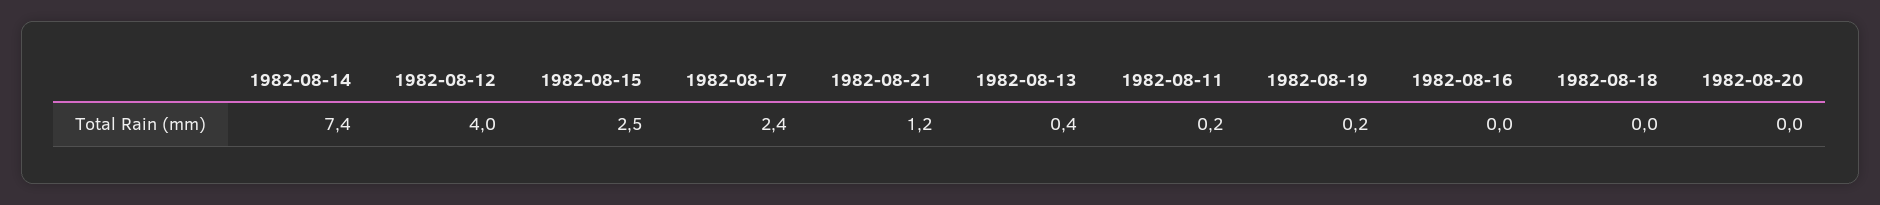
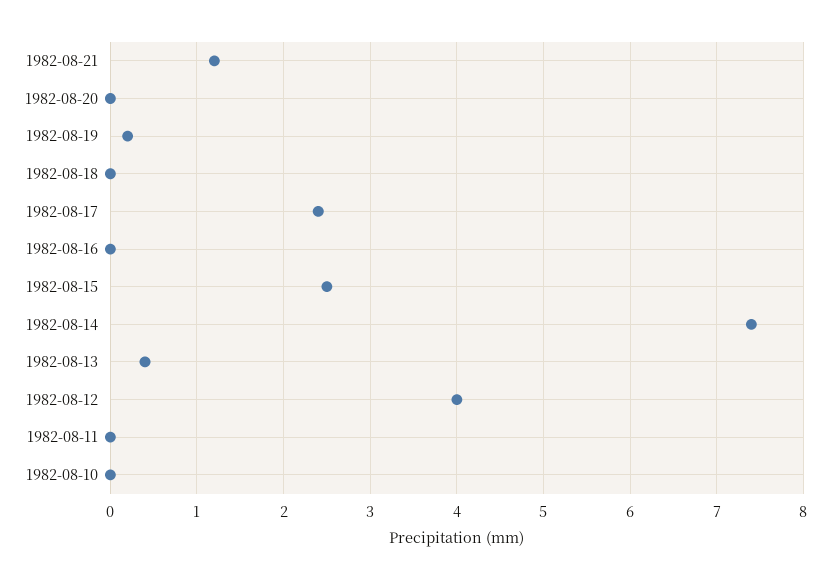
  {
    "1982-08-14": 7.4,
    "1982-08-12": 4,
    "1982-08-15": 2.5,
    "1982-08-17": 2.4,
    "1982-08-21": 1.2,
    "1982-08-13": 0.4,
-   "1982-08-11": 0.2,
+   "1982-08-11": 0,
    "1982-08-19": 0.2,
    "1982-08-16": 0,
    "1982-08-18": 0,
-   "1982-08-20": 0
+   "1982-08-20": 0,
+   "1982-08-10": 0
  }

